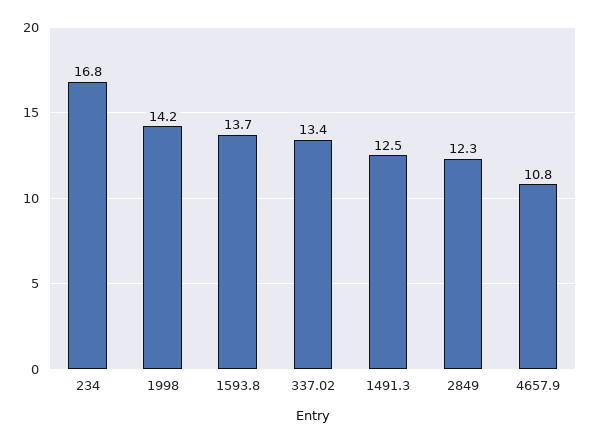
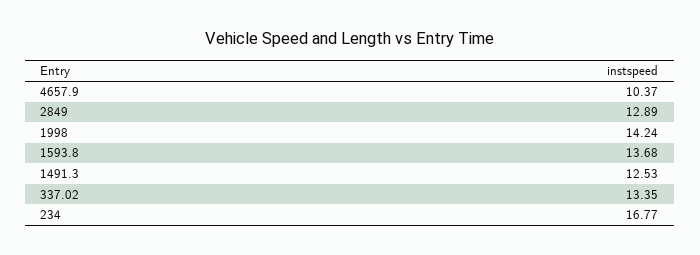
  {
    "234": 16.77,
    "1998": 14.24,
    "1593.8": 13.68,
    "337.02": 13.35,
    "1491.3": 12.53,
-   "2849": 12.3,
+   "2849": 12.89,
-   "4657.9": 10.8
+   "4657.9": 10.37
  }

